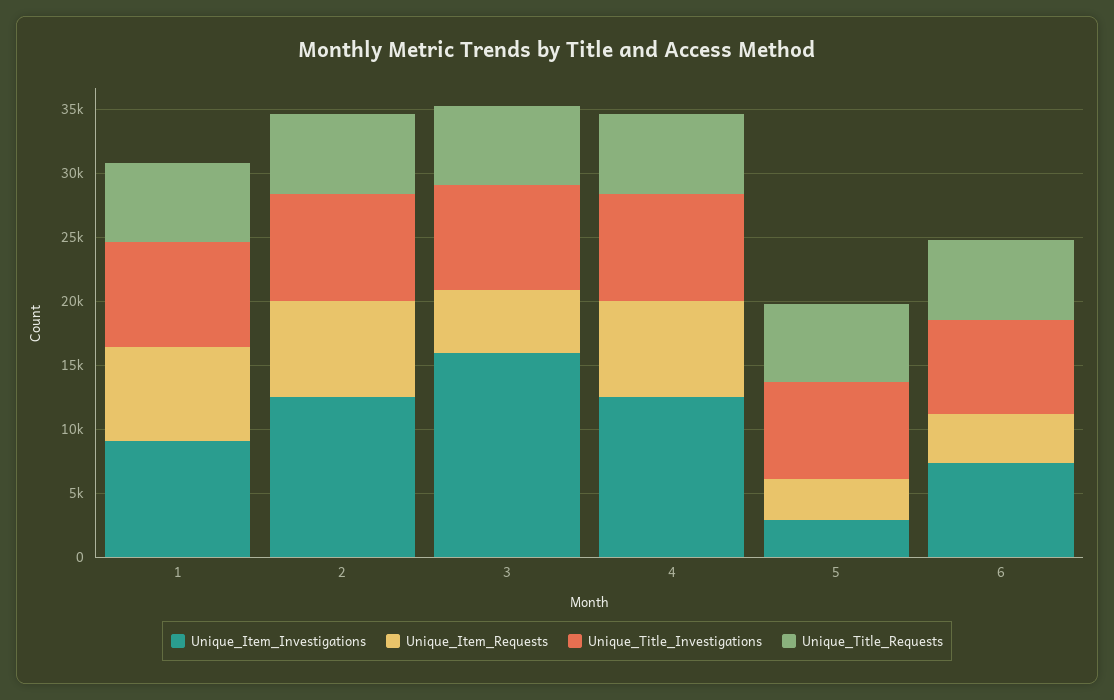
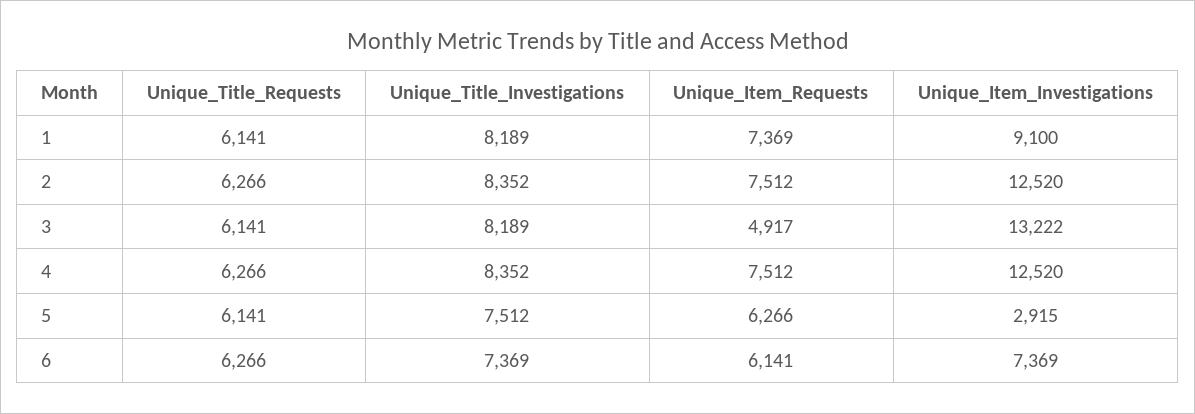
  {
    "Unique_Item_Investigations": {
      "1": 9100,
      "2": 12520,
-     "3": 16000,
+     "3": 13222,
      "4": 12520,
      "5": 2915,
      "6": 7369
    },
    "Unique_Item_Requests": {
      "1": 7369,
      "2": 7512,
      "3": 4917,
      "4": 7512,
-     "5": 3000,
+     "5": 6266,
-     "6": 4000
+     "6": 6141
    },
    "Unique_Title_Investigations": {
      "1": 8189,
      "2": 8352,
      "3": 8189,
      "4": 8352,
      "5": 7512,
      "6": 7369
    },
    "Unique_Title_Requests": {
      "1": 6141,
      "2": 6266,
      "3": 6141,
      "4": 6266,
      "5": 6141,
      "6": 6266
    }
  }

